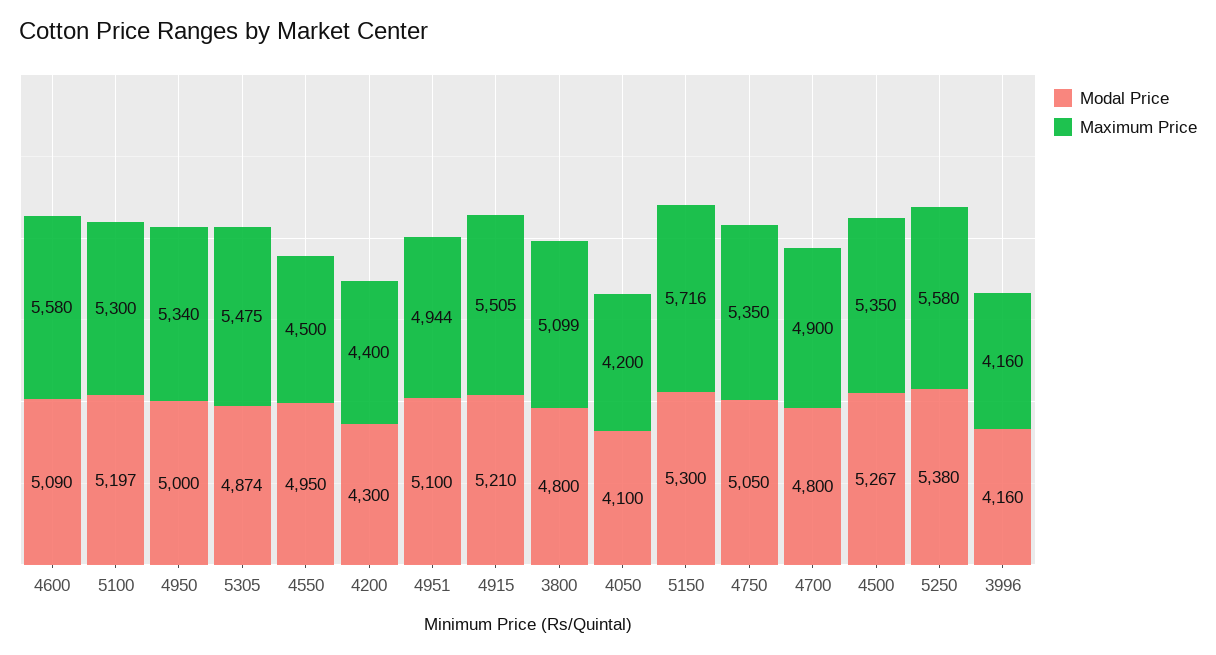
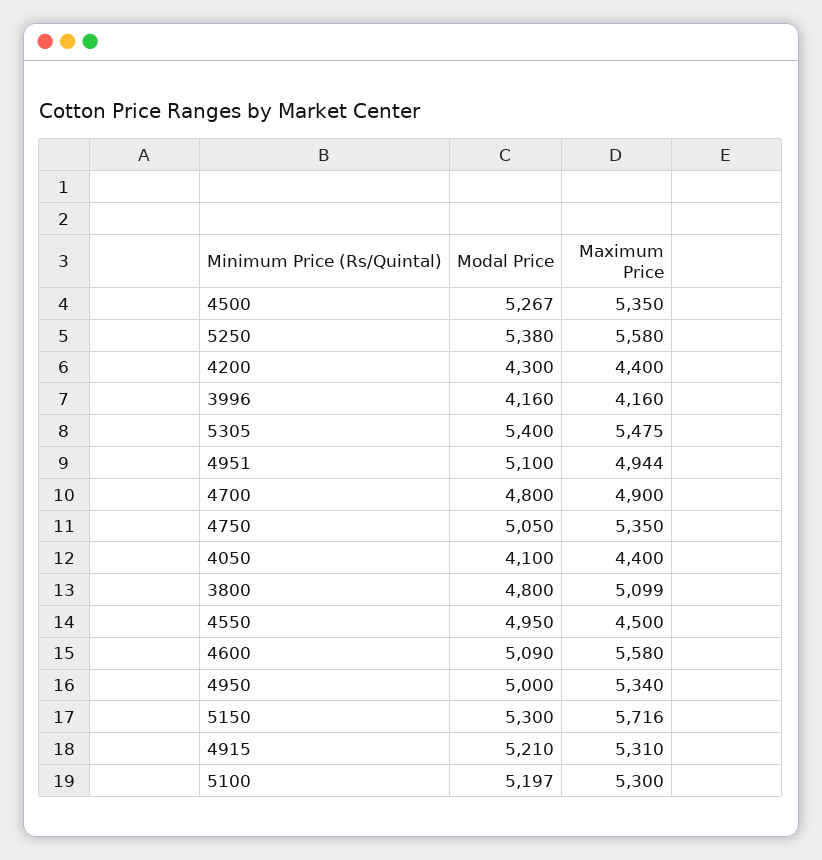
  {
    "Modal Price": {
      "4600": 5090,
      "5100": 5197,
      "4950": 5000,
-     "5305": 4874,
+     "5305": 5400,
      "4550": 4950,
      "4200": 4300,
      "4951": 5100,
      "4915": 5210,
      "3800": 4800,
      "4050": 4100,
      "5150": 5300,
      "4750": 5050,
      "4700": 4800,
      "4500": 5267,
      "5250": 5380,
      "3996": 4160
    },
    "Maximum Price": {
      "4600": 5580,
      "5100": 5300,
      "4950": 5340,
      "5305": 5475,
      "4550": 4500,
      "4200": 4400,
      "4951": 4944,
-     "4915": 5505,
+     "4915": 5310,
      "3800": 5099,
-     "4050": 4200,
+     "4050": 4400,
      "5150": 5716,
      "4750": 5350,
      "4700": 4900,
      "4500": 5350,
      "5250": 5580,
      "3996": 4160
    }
  }

